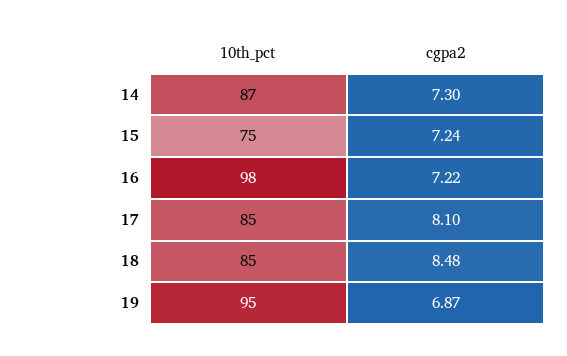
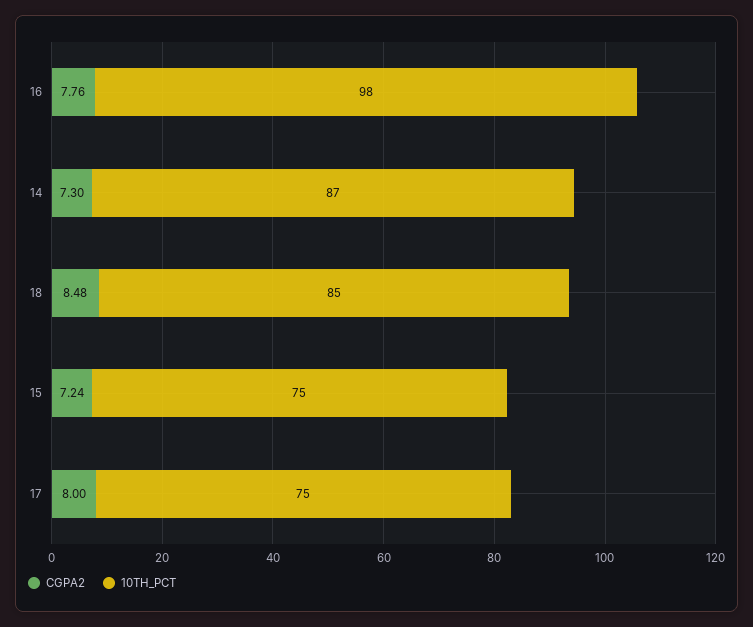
  {
    "10th_pct": {
      "14": 87,
      "15": 75,
      "16": 98,
-     "17": 85,
+     "17": 75,
-     "18": 85,
+     "18": 85
-     "19": 95
    },
    "cgpa2": {
      "14": 7.3,
      "15": 7.24,
-     "16": 7.22,
+     "16": 7.76,
-     "17": 8.1,
+     "17": 8,
-     "18": 8.48,
+     "18": 8.48
-     "19": 6.87
    }
  }

